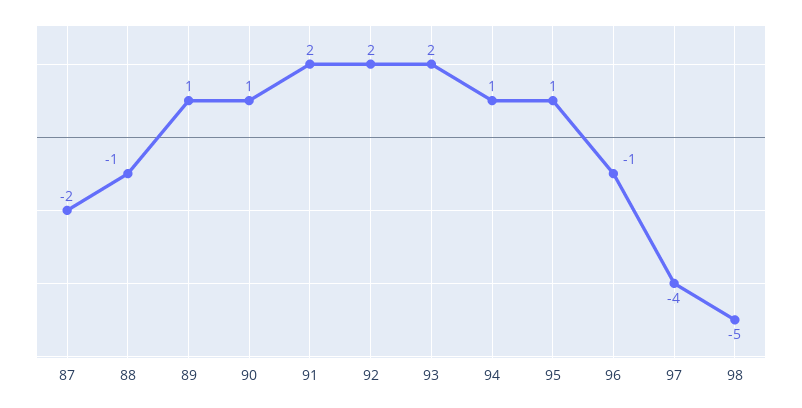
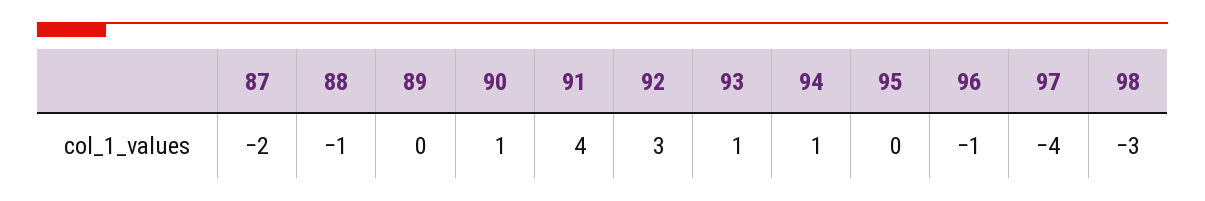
  {
    "87": -2,
    "88": -1,
-   "89": 1,
+   "89": 0,
    "90": 1,
-   "91": 2,
+   "91": 4,
-   "92": 2,
+   "92": 3,
-   "93": 2,
+   "93": 1,
    "94": 1,
-   "95": 1,
+   "95": 0,
    "96": -1,
    "97": -4,
-   "98": -5
+   "98": -3
  }

